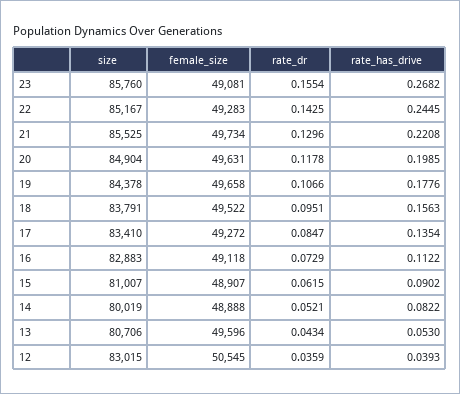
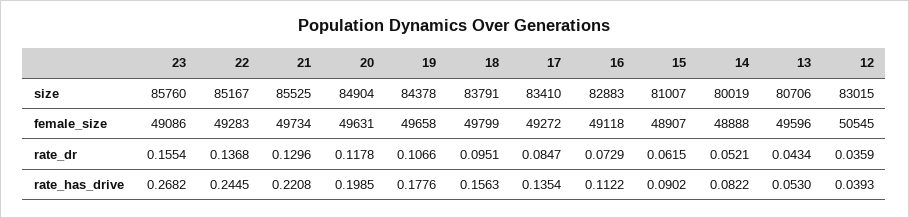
  {
    "size": {
      "23": 85760,
      "22": 85167,
      "21": 85525,
      "20": 84904,
      "19": 84378,
      "18": 83791,
      "17": 83410,
      "16": 82883,
      "15": 81007,
      "14": 80019,
      "13": 80706,
      "12": 83015
    },
    "female_size": {
-     "23": 49081,
+     "23": 49086,
      "22": 49283,
      "21": 49734,
      "20": 49631,
      "19": 49658,
-     "18": 49522,
+     "18": 49799,
      "17": 49272,
      "16": 49118,
      "15": 48907,
      "14": 48888,
      "13": 49596,
      "12": 50545
    },
    "rate_dr": {
      "23": 0.1554,
-     "22": 0.1425,
+     "22": 0.1368,
      "21": 0.1296,
      "20": 0.1178,
      "19": 0.1066,
      "18": 0.0951,
      "17": 0.0847,
      "16": 0.0729,
      "15": 0.0615,
      "14": 0.0521,
      "13": 0.0434,
      "12": 0.0359
    },
    "rate_has_drive": {
      "23": 0.2682,
      "22": 0.2445,
      "21": 0.2208,
      "20": 0.1985,
      "19": 0.1776,
      "18": 0.1563,
      "17": 0.1354,
      "16": 0.1122,
      "15": 0.0902,
      "14": 0.0822,
      "13": 0.053,
      "12": 0.0393
    }
  }

